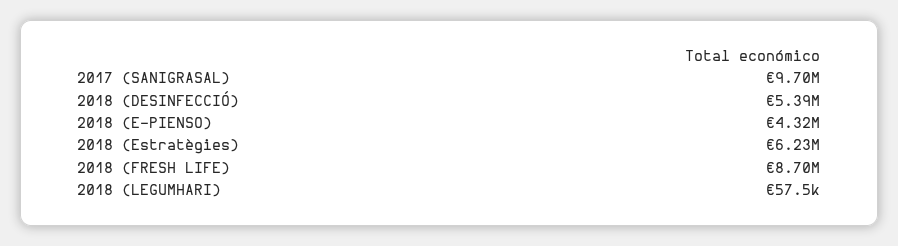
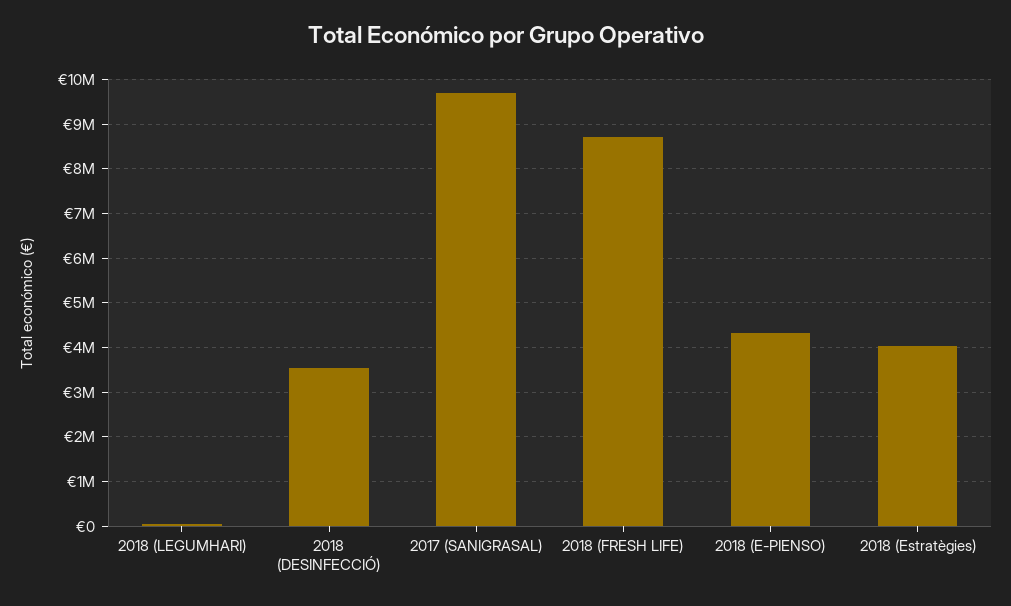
  {
    "2017 (SANIGRASAL)": 9700000,
-   "2018 (DESINFECCIÓ)": 5390000,
+   "2018 (DESINFECCIÓ)": 3600000,
    "2018 (E-PIENSO)": 4320000,
-   "2018 (Estratègies)": 6230000,
+   "2018 (Estratègies)": 4000000,
    "2018 (FRESH LIFE)": 8700000,
    "2018 (LEGUMHARI)": 57500
  }

